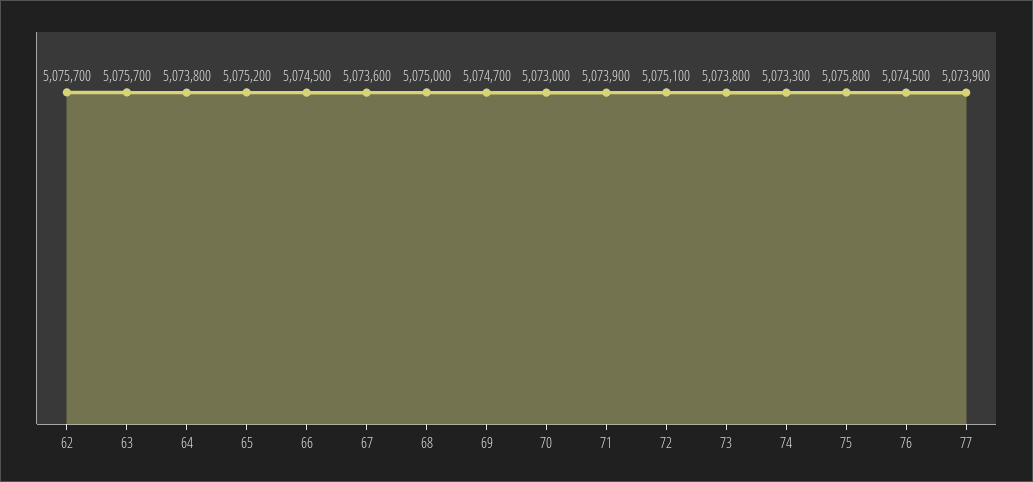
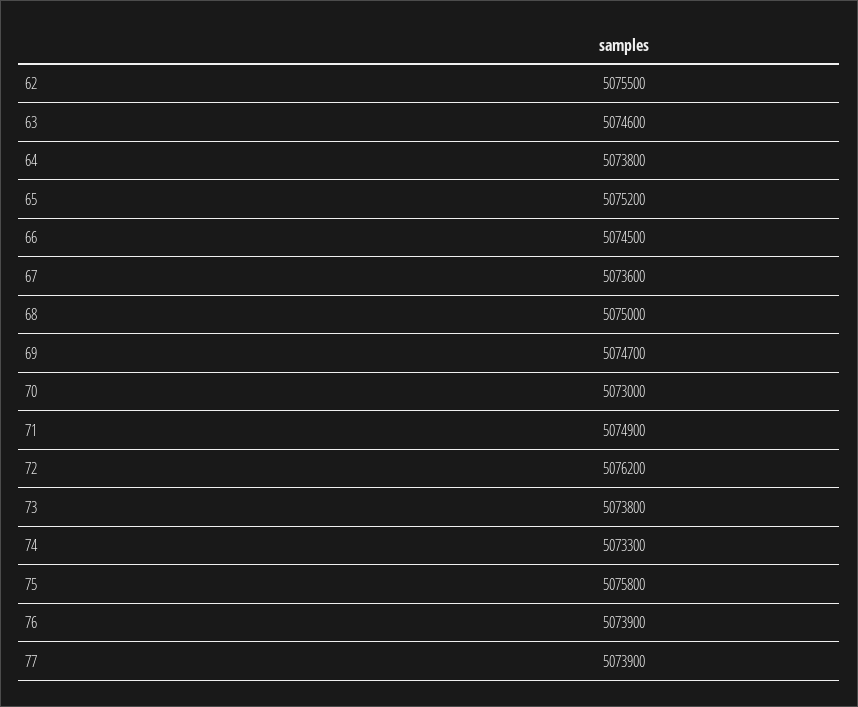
  {
-   "62": 5075700,
+   "62": 5075500,
-   "63": 5075700,
+   "63": 5074600,
    "64": 5073800,
    "65": 5075200,
    "66": 5074500,
    "67": 5073600,
    "68": 5075000,
    "69": 5074700,
    "70": 5073000,
-   "71": 5073900,
+   "71": 5074900,
-   "72": 5075100,
+   "72": 5076200,
    "73": 5073800,
    "74": 5073300,
    "75": 5075800,
-   "76": 5074500,
+   "76": 5073900,
    "77": 5073900
  }

